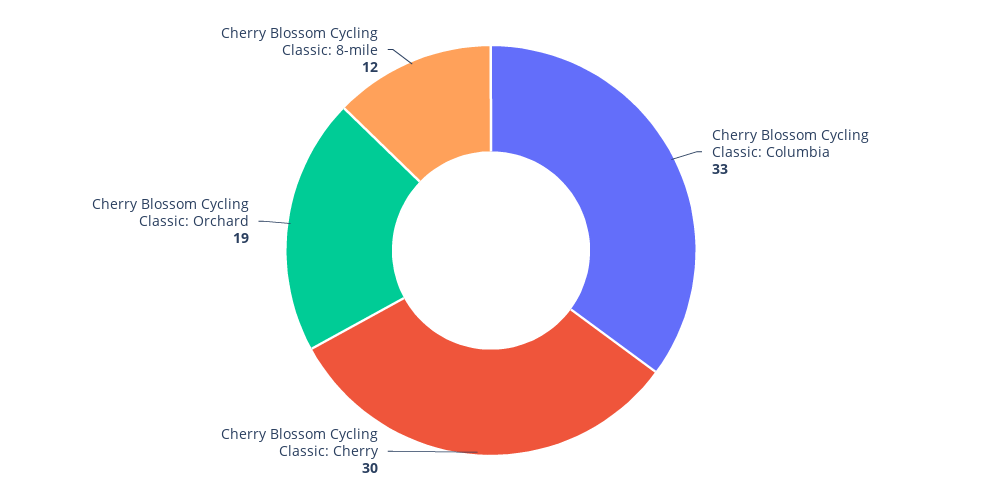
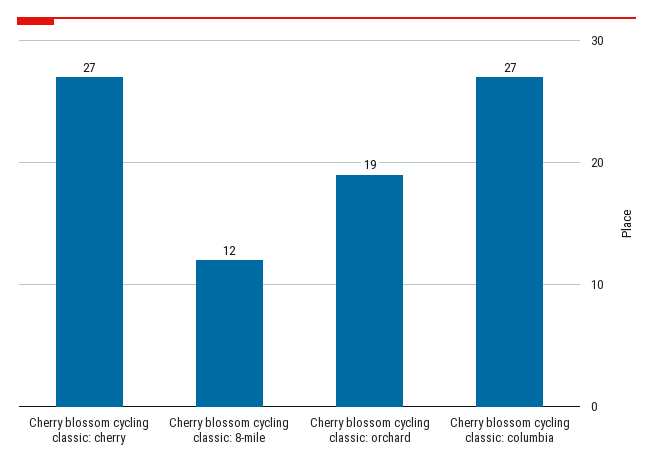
  {
-   "Cherry Blossom Cycling Classic: Columbia": 33,
+   "Cherry Blossom Cycling Classic: Columbia": 27,
-   "Cherry Blossom Cycling Classic: Cherry": 30,
+   "Cherry Blossom Cycling Classic: Cherry": 27,
    "Cherry Blossom Cycling Classic: Orchard": 19,
    "Cherry Blossom Cycling Classic: 8-mile": 12
  }

